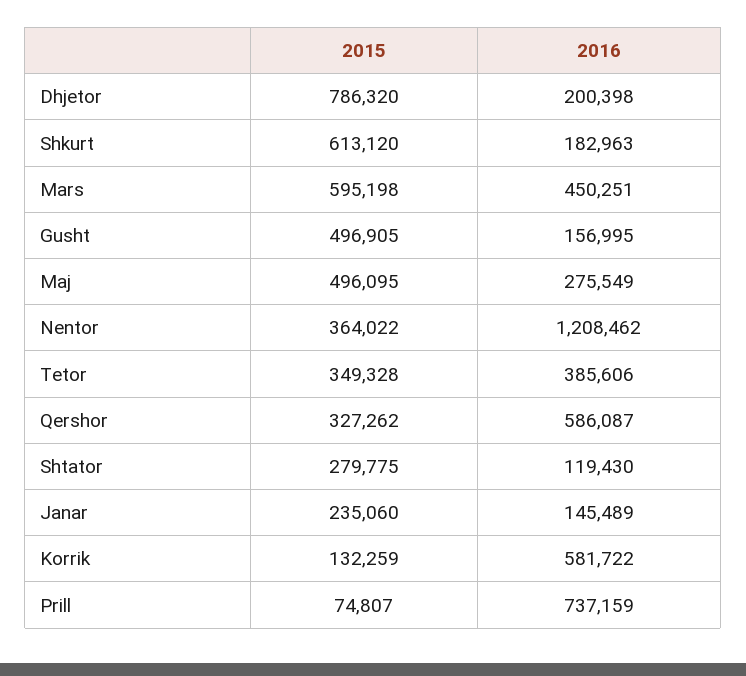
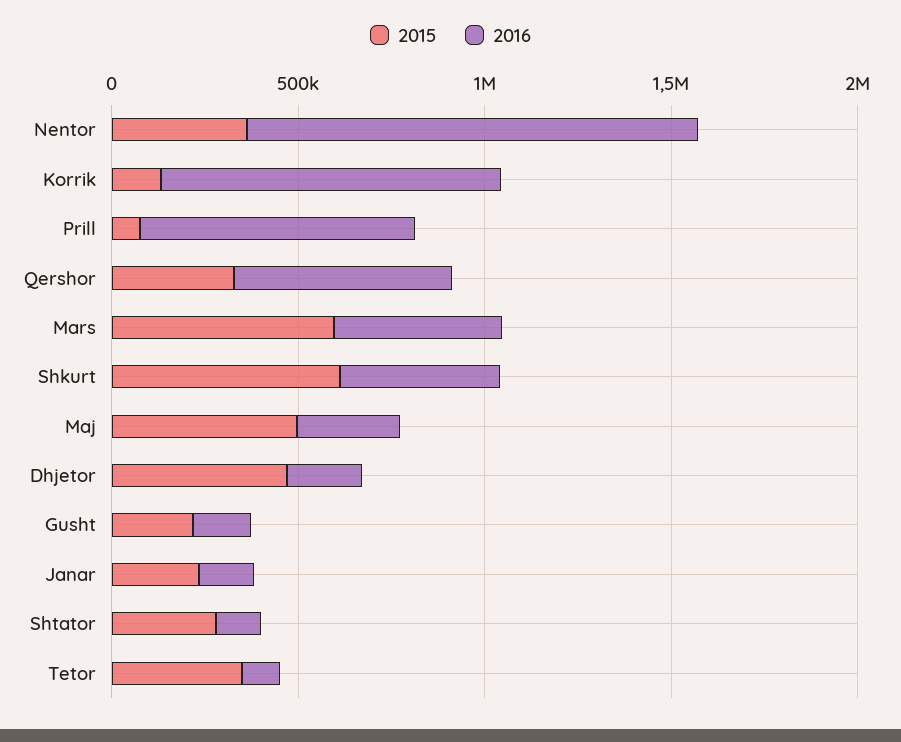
  {
    "2015": {
-     "Dhjetor": 786320,
+     "Dhjetor": 500000,
      "Shkurt": 613120,
      "Mars": 595198,
-     "Gusht": 496905,
+     "Gusht": 200000,
      "Maj": 496095,
      "Nentor": 364022,
      "Tetor": 349328,
      "Qershor": 327262,
      "Shtator": 279775,
      "Janar": 235060,
      "Korrik": 132259,
      "Prill": 74807
    },
    "2016": {
      "Dhjetor": 200398,
-     "Shkurt": 182963,
+     "Shkurt": 400000,
      "Mars": 450251,
      "Gusht": 156995,
      "Maj": 275549,
      "Nentor": 1208462,
-     "Tetor": 385606,
+     "Tetor": 100000,
      "Qershor": 586087,
      "Shtator": 119430,
      "Janar": 145489,
-     "Korrik": 581722,
+     "Korrik": 900000,
      "Prill": 737159
    }
  }

